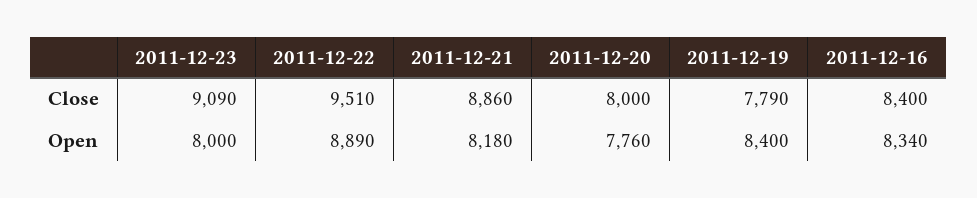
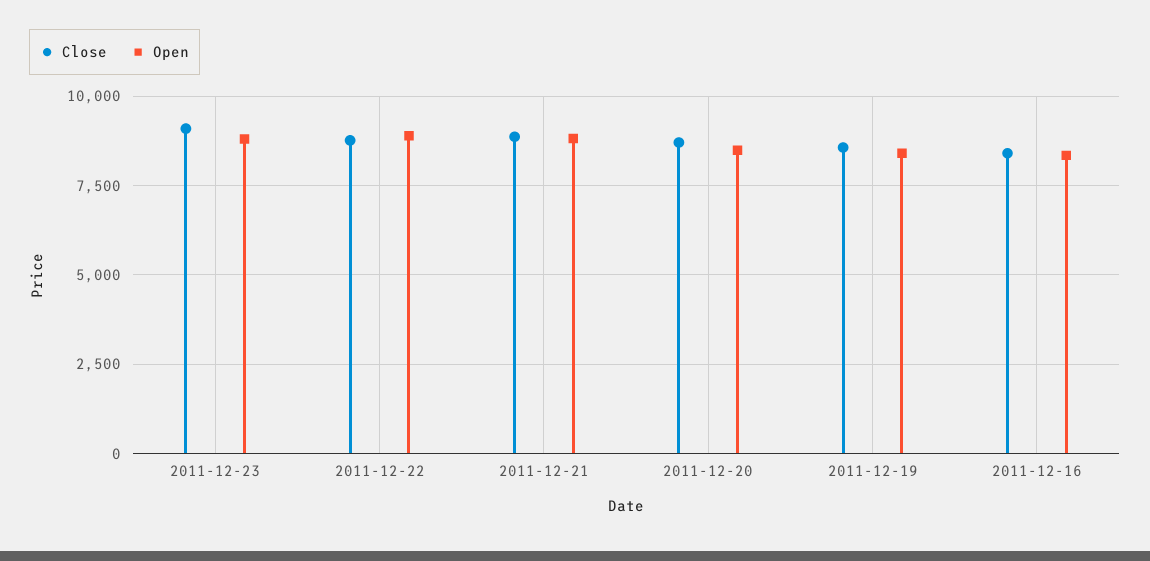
  {
    "Close": {
      "2011-12-23": 9090,
-     "2011-12-22": 9510,
+     "2011-12-22": 8750,
      "2011-12-21": 8860,
-     "2011-12-20": 8000,
+     "2011-12-20": 8750,
-     "2011-12-19": 7790,
+     "2011-12-19": 8500,
      "2011-12-16": 8400
    },
    "Open": {
-     "2011-12-23": 8000,
+     "2011-12-23": 8750,
      "2011-12-22": 8890,
-     "2011-12-21": 8180,
+     "2011-12-21": 8750,
-     "2011-12-20": 7760,
+     "2011-12-20": 8500,
      "2011-12-19": 8400,
      "2011-12-16": 8340
    }
  }

